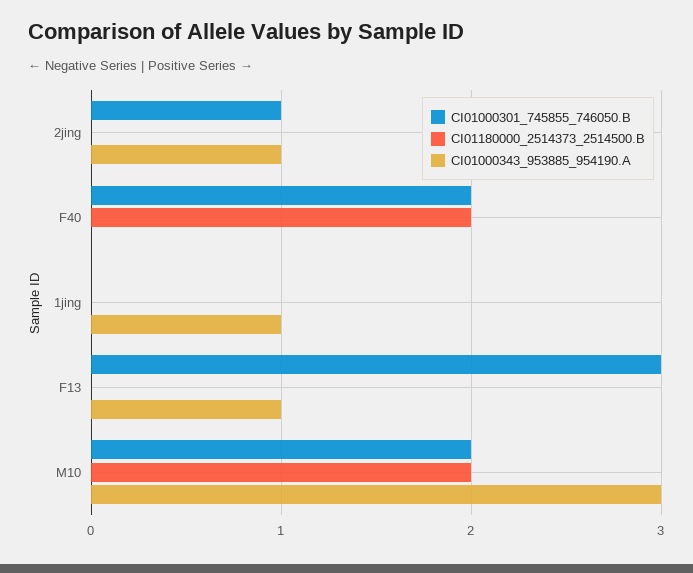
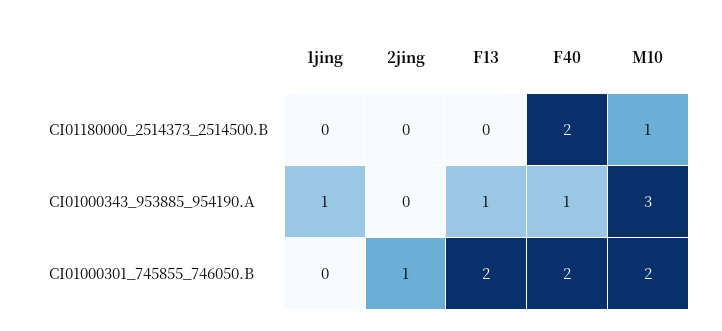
  {
    "CI01000301_745855_746050.B": {
      "2jing": 1,
      "F40": 2,
      "1jing": 0,
-     "F13": 3,
+     "F13": 2,
      "M10": 2
    },
    "CI01180000_2514373_2514500.B": {
      "2jing": 0,
      "F40": 2,
      "1jing": 0,
      "F13": 0,
-     "M10": 2
+     "M10": 1
    },
    "CI01000343_953885_954190.A": {
-     "2jing": 1,
+     "2jing": 0,
-     "F40": 0,
+     "F40": 1,
      "1jing": 1,
      "F13": 1,
      "M10": 3
    }
  }

